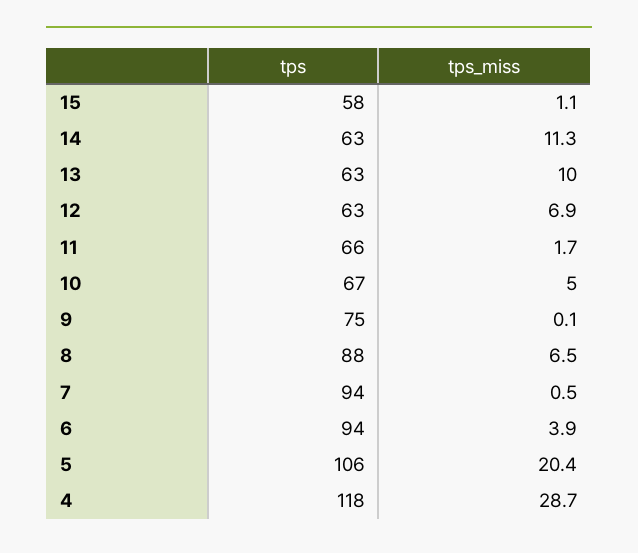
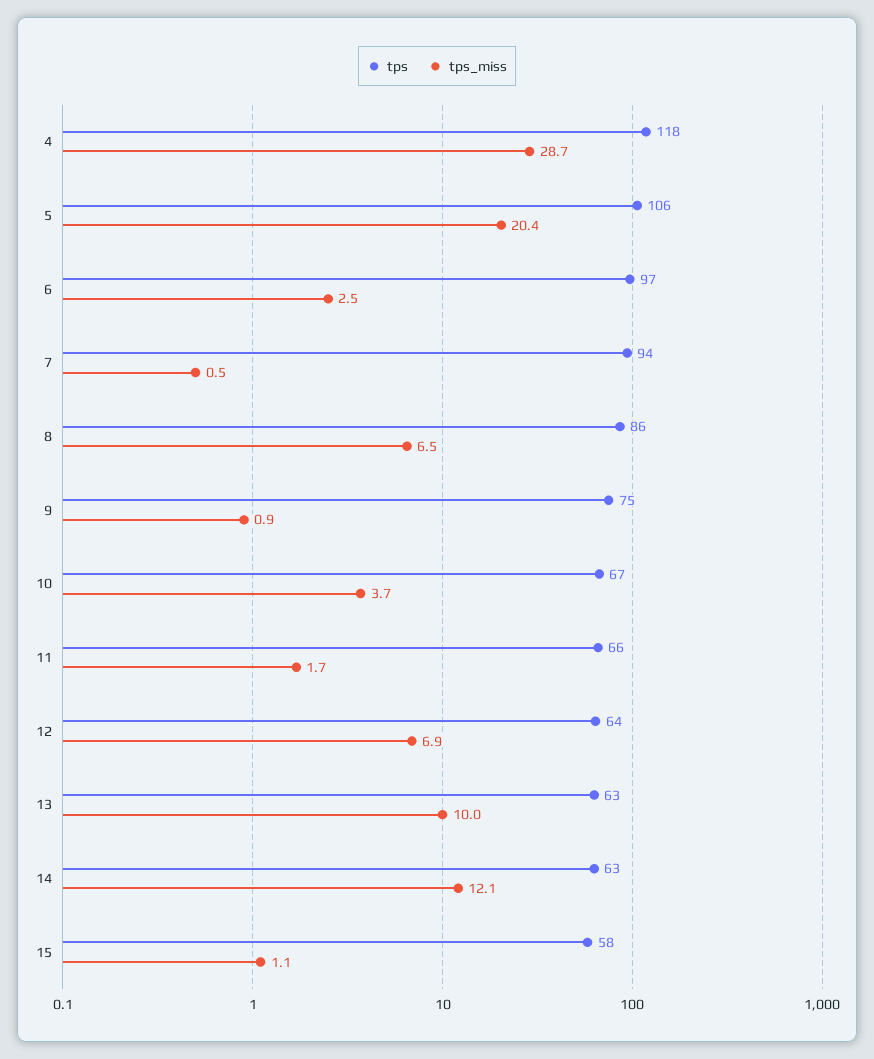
  {
    "tps": {
      "15": 58,
      "14": 63,
      "13": 63,
-     "12": 63,
+     "12": 64,
      "11": 66,
      "10": 67,
      "9": 75,
-     "8": 88,
+     "8": 86,
      "7": 94,
-     "6": 94,
+     "6": 97,
      "5": 106,
      "4": 118
    },
    "tps_miss": {
      "15": 1.1,
-     "14": 11.3,
+     "14": 12.1,
      "13": 10,
      "12": 6.9,
      "11": 1.7,
-     "10": 5,
+     "10": 3.7,
-     "9": 0.1,
+     "9": 0.9,
      "8": 6.5,
      "7": 0.5,
-     "6": 3.9,
+     "6": 2.5,
      "5": 20.4,
      "4": 28.7
    }
  }

